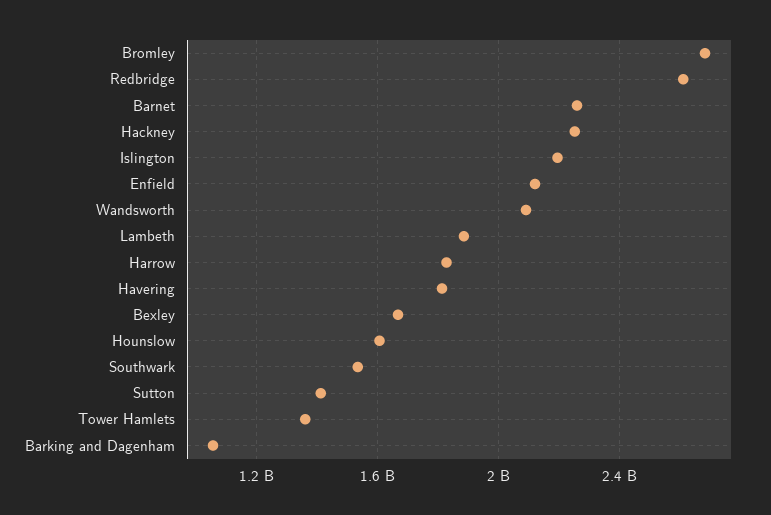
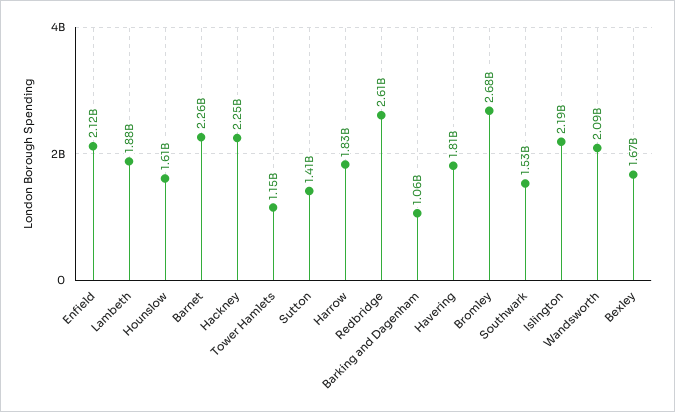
  {
    "Bromley": 2680000000,
    "Redbridge": 2610000000,
    "Barnet": 2260000000,
    "Hackney": 2250000000,
    "Islington": 2190000000,
    "Enfield": 2120000000,
    "Wandsworth": 2090000000,
    "Lambeth": 1880000000,
    "Harrow": 1830000000,
    "Havering": 1810000000,
    "Bexley": 1670000000,
    "Hounslow": 1610000000,
    "Southwark": 1530000000,
    "Sutton": 1410000000,
-   "Tower Hamlets": 1350000000,
+   "Tower Hamlets": 1150000000,
    "Barking and Dagenham": 1060000000
  }

